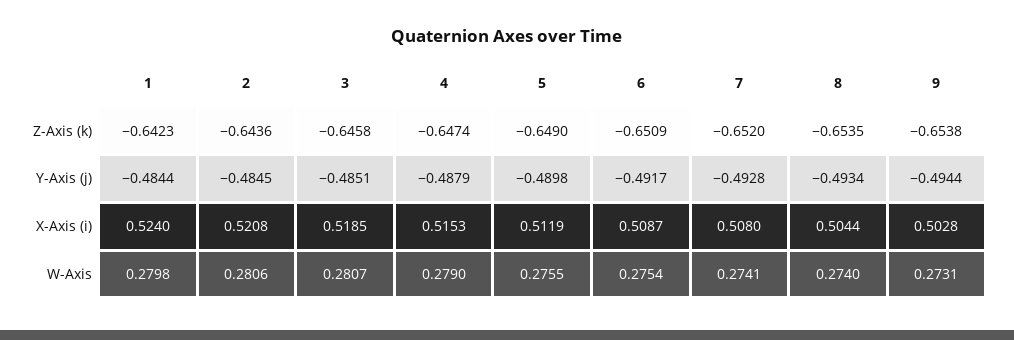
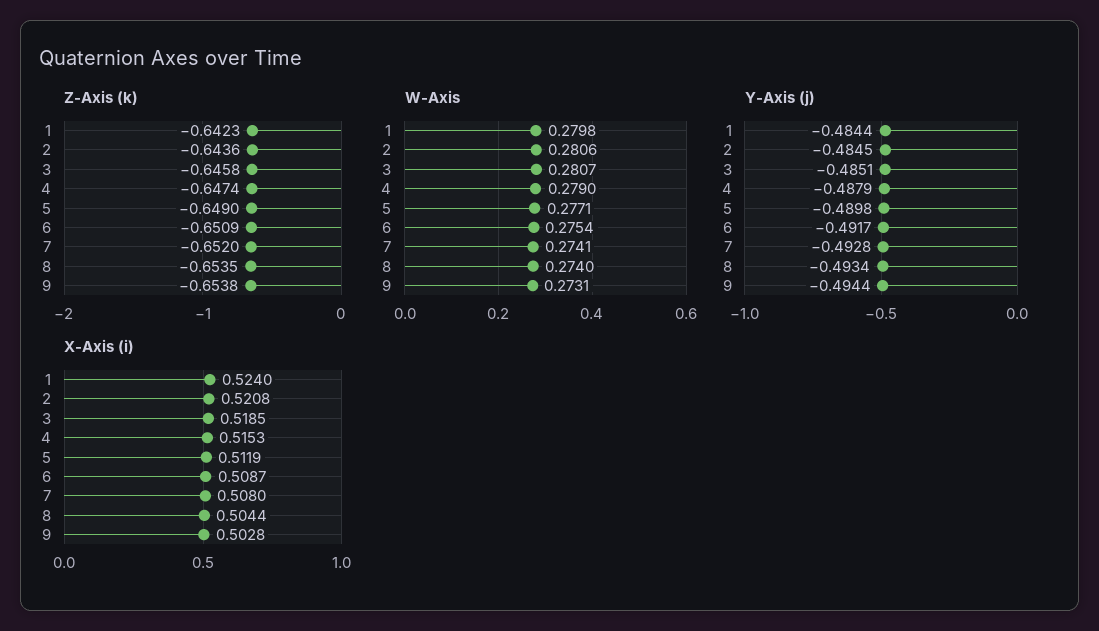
  {
    "Z-Axis (k)": {
      "1": -0.6423,
      "2": -0.6436,
      "3": -0.6458,
      "4": -0.6474,
      "5": -0.649,
      "6": -0.6509,
      "7": -0.652,
      "8": -0.6535,
      "9": -0.6538
    },
    "Y-Axis (j)": {
      "1": -0.4844,
      "2": -0.4845,
      "3": -0.4851,
      "4": -0.4879,
      "5": -0.4898,
      "6": -0.4917,
      "7": -0.4928,
      "8": -0.4934,
      "9": -0.4944
    },
    "X-Axis (i)": {
      "1": 0.524,
      "2": 0.5208,
      "3": 0.5185,
      "4": 0.5153,
      "5": 0.5119,
      "6": 0.5087,
      "7": 0.508,
      "8": 0.5044,
      "9": 0.5028
    },
    "W-Axis": {
      "1": 0.2798,
      "2": 0.2806,
      "3": 0.2807,
      "4": 0.279,
-     "5": 0.2755,
+     "5": 0.2771,
      "6": 0.2754,
      "7": 0.2741,
      "8": 0.274,
      "9": 0.2731
    }
  }

